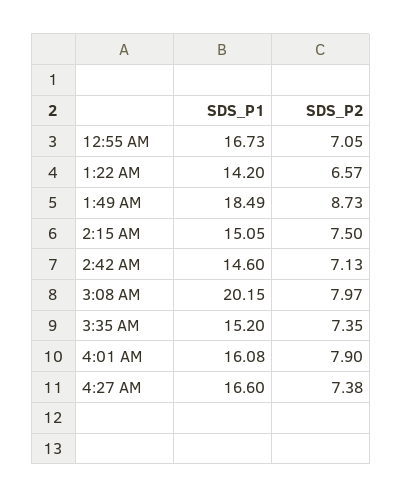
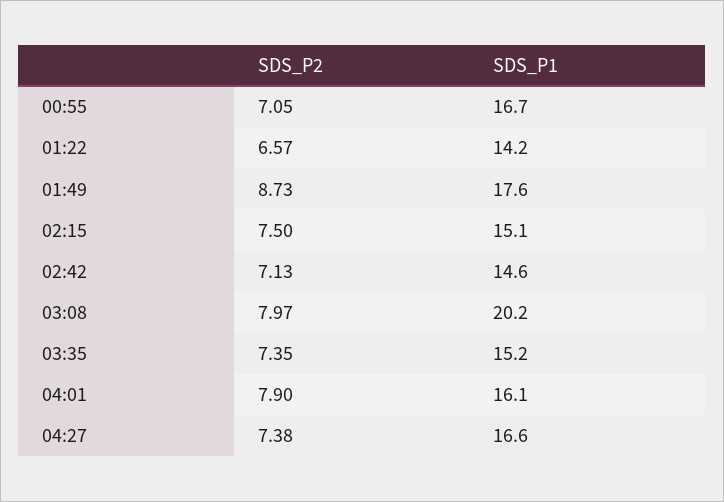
  {
    "SDS_P1": {
      "12:55 AM": 16.73,
      "1:22 AM": 14.2,
-     "1:49 AM": 18.49,
+     "1:49 AM": 17.6,
      "2:15 AM": 15.05,
      "2:42 AM": 14.6,
      "3:08 AM": 20.15,
      "3:35 AM": 15.2,
      "4:01 AM": 16.08,
      "4:27 AM": 16.6
    },
    "SDS_P2": {
      "12:55 AM": 7.05,
      "1:22 AM": 6.57,
      "1:49 AM": 8.73,
      "2:15 AM": 7.5,
      "2:42 AM": 7.13,
      "3:08 AM": 7.97,
      "3:35 AM": 7.35,
      "4:01 AM": 7.9,
      "4:27 AM": 7.38
    }
  }

